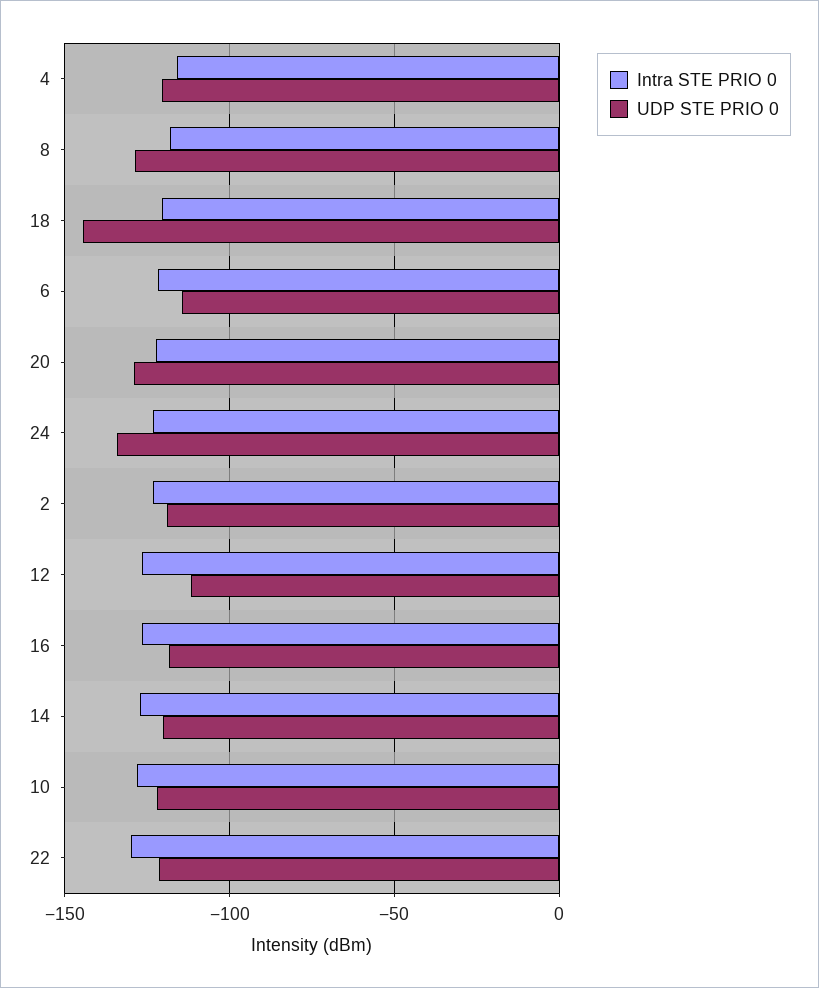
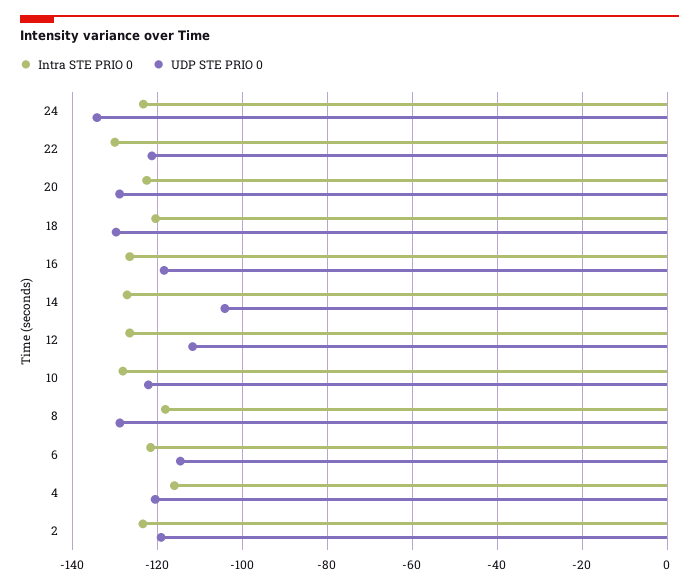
  {
    "Intra STE PRIO 0": {
      "4": -116,
      "8": -118,
      "18": -120,
      "6": -122,
      "20": -122,
      "24": -124,
      "2": -124,
      "12": -126,
      "16": -126,
      "14": -128,
      "10": -128,
      "22": -130
    },
    "UDP STE PRIO 0": {
      "4": -120,
      "8": -128,
-     "18": -145,
+     "18": -130,
      "6": -114,
      "20": -128,
      "24": -134,
      "2": -120,
      "12": -112,
      "16": -118,
-     "14": -120,
+     "14": -104,
      "10": -122,
      "22": -122
    }
  }

